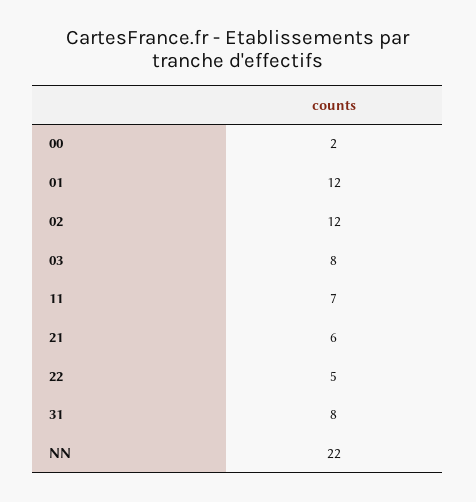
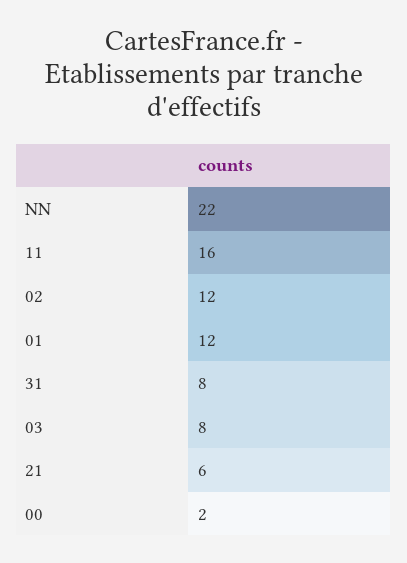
  {
    "00": 2,
    "01": 12,
    "02": 12,
    "03": 8,
-   "11": 7,
+   "11": 16,
    "21": 6,
-   "22": 5,
    "31": 8,
    "NN": 22
  }

